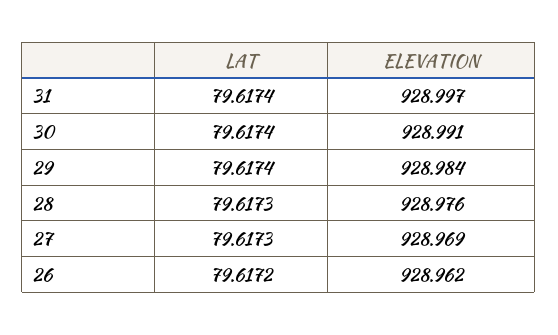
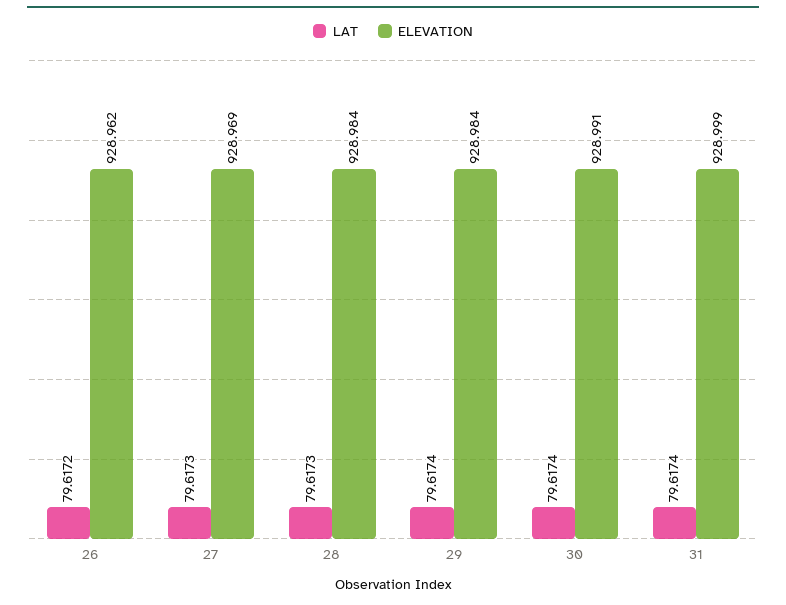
  {
    "LAT": {
      "31": 79.6174,
      "30": 79.6174,
      "29": 79.6174,
      "28": 79.6173,
      "27": 79.6173,
      "26": 79.6172
    },
    "ELEVATION": {
-     "31": 928.997,
+     "31": 928.999,
      "30": 928.991,
      "29": 928.984,
-     "28": 928.976,
+     "28": 928.984,
      "27": 928.969,
      "26": 928.962
    }
  }

